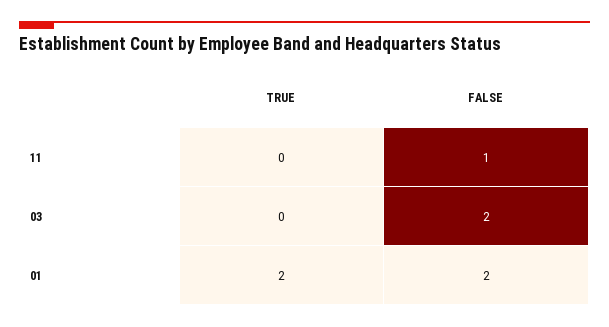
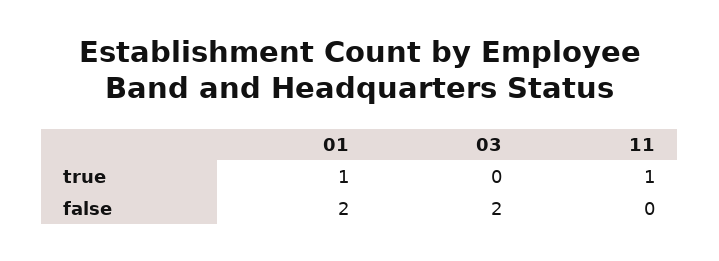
  {
    "TRUE": {
-     "11": 0,
+     "11": 1,
      "03": 0,
-     "01": 2
+     "01": 1
    },
    "FALSE": {
-     "11": 1,
+     "11": 0,
      "03": 2,
      "01": 2
    }
  }

